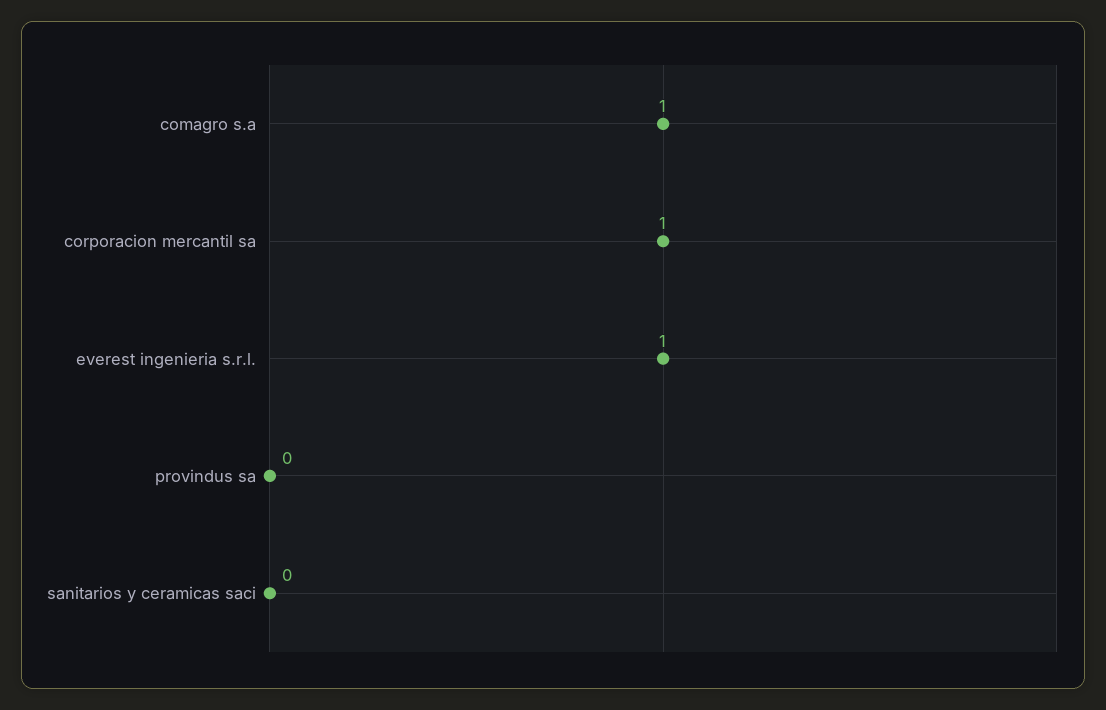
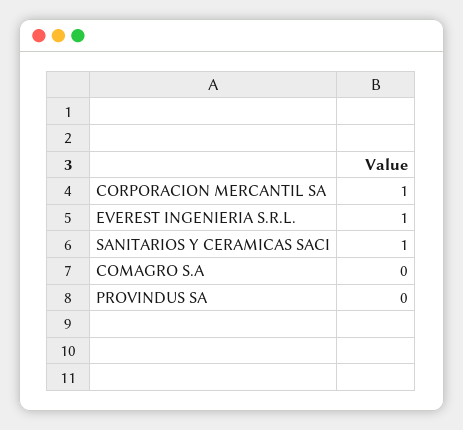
  {
-   "comagro s.a": 1,
+   "comagro s.a": 0,
    "corporacion mercantil sa": 1,
    "everest ingenieria s.r.l.": 1,
    "provindus sa": 0,
-   "sanitarios y ceramicas saci": 0
+   "sanitarios y ceramicas saci": 1
  }

